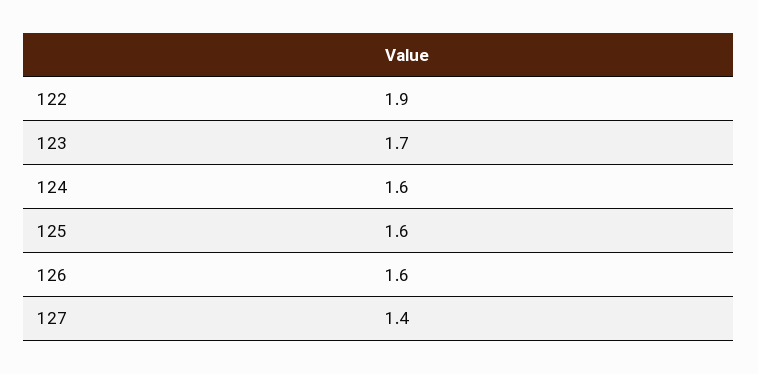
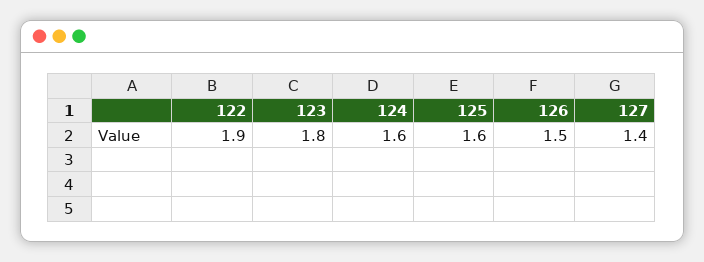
  {
    "122": 1.9,
-   "123": 1.7,
+   "123": 1.8,
    "124": 1.6,
    "125": 1.6,
-   "126": 1.6,
+   "126": 1.5,
    "127": 1.4
  }

